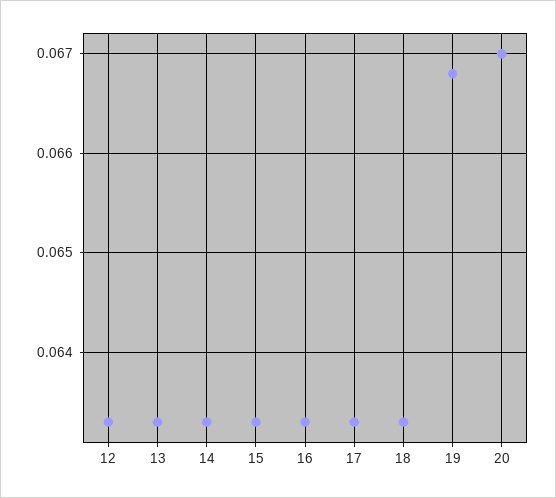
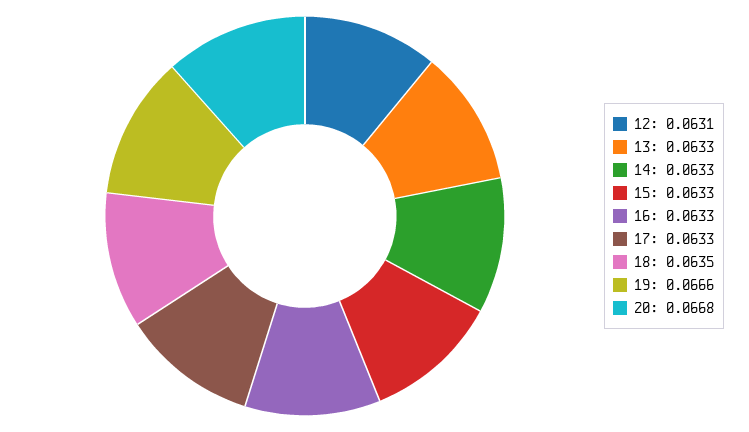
  {
-   "12": 0.0633,
+   "12": 0.0631,
    "13": 0.0633,
    "14": 0.0633,
    "15": 0.0633,
    "16": 0.0633,
    "17": 0.0633,
-   "18": 0.0633,
+   "18": 0.0635,
-   "19": 0.0668,
+   "19": 0.0666,
-   "20": 0.067
+   "20": 0.0668
  }

